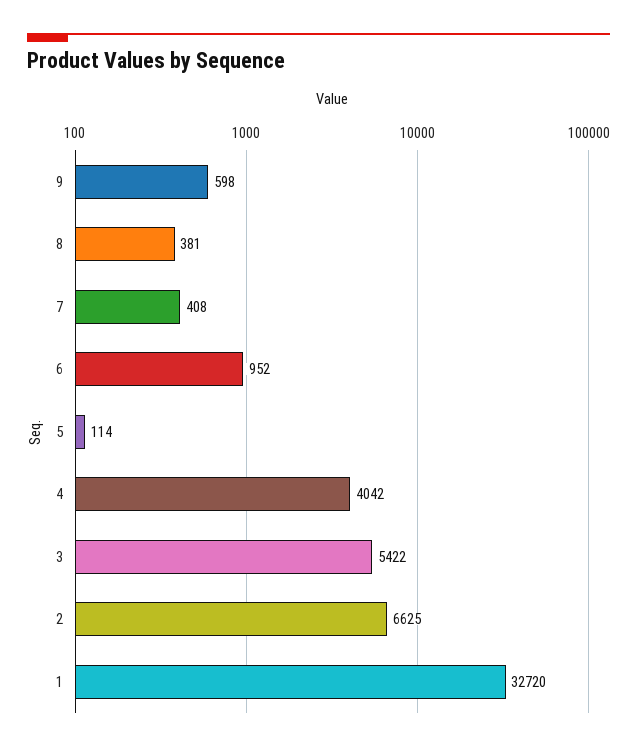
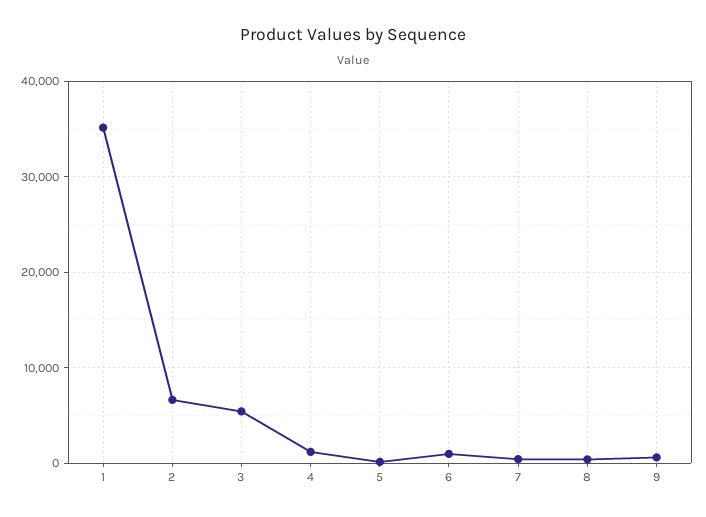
  {
    "9": 598,
    "8": 381,
    "7": 408,
    "6": 952,
    "5": 114,
-   "4": 4042,
+   "4": 1000,
    "3": 5422,
    "2": 6625,
-   "1": 32720
+   "1": 35000
  }

